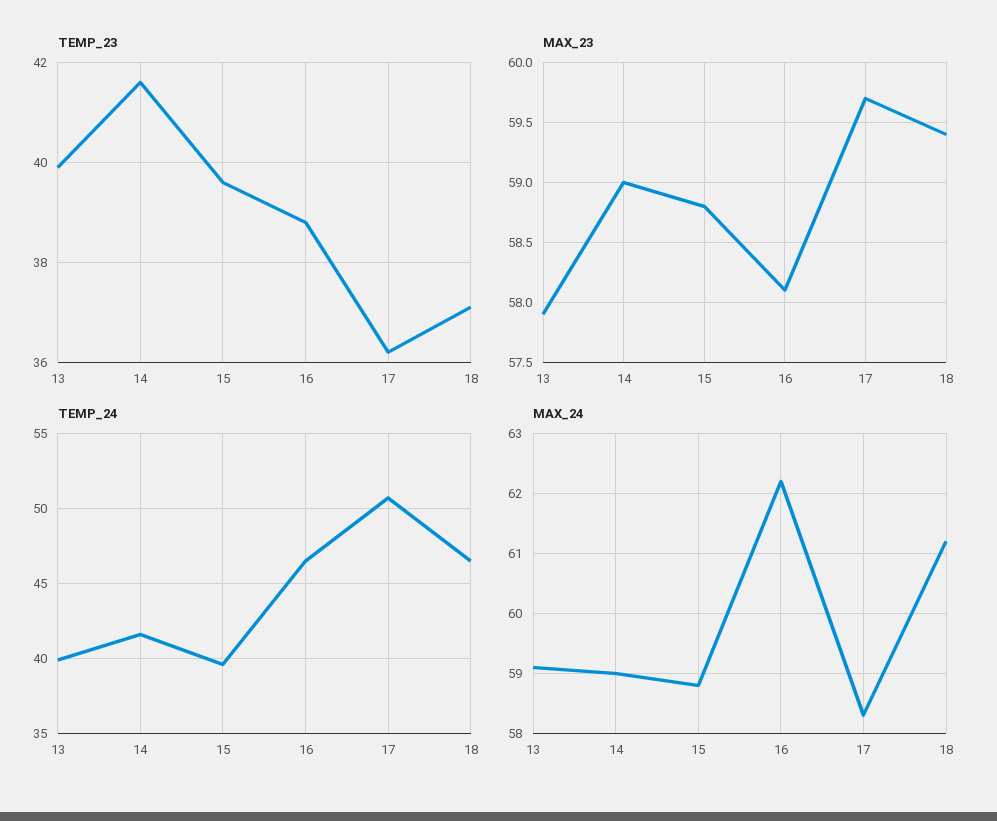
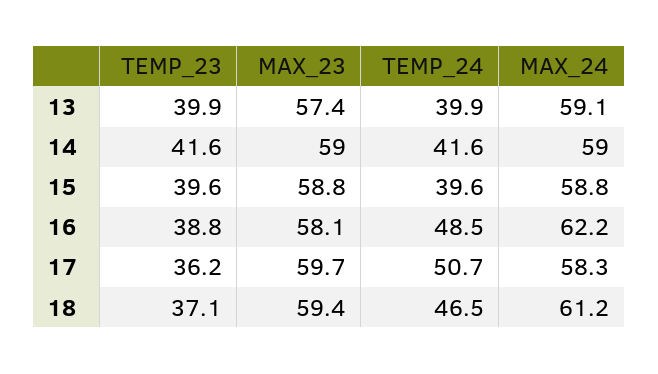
  {
    "TEMP_23": {
      "13": 39.9,
      "14": 41.6,
      "15": 39.6,
      "16": 38.8,
      "17": 36.2,
      "18": 37.1
    },
    "MAX_23": {
-     "13": 57.9,
+     "13": 57.4,
      "14": 59,
      "15": 58.8,
      "16": 58.1,
      "17": 59.7,
      "18": 59.4
    },
    "TEMP_24": {
      "13": 39.9,
      "14": 41.6,
      "15": 39.6,
-     "16": 46.5,
+     "16": 48.5,
      "17": 50.7,
      "18": 46.5
    },
    "MAX_24": {
      "13": 59.1,
      "14": 59,
      "15": 58.8,
      "16": 62.2,
      "17": 58.3,
      "18": 61.2
    }
  }

